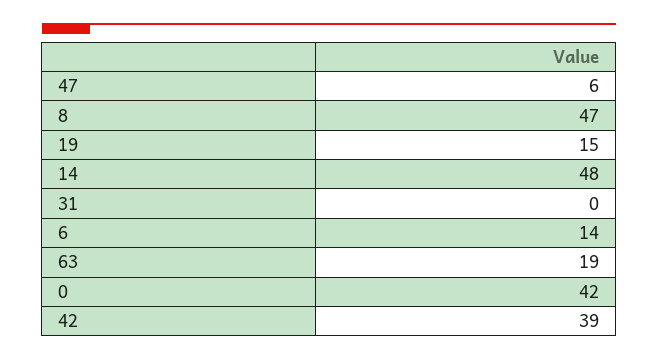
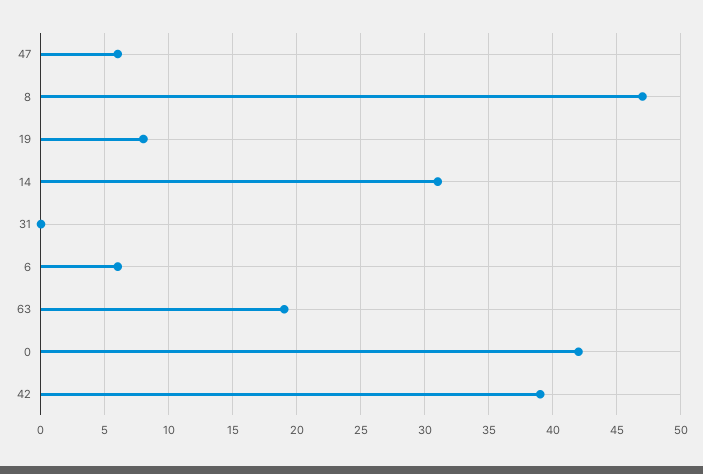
  {
    "47": 6,
    "8": 47,
-   "19": 15,
+   "19": 8,
-   "14": 48,
+   "14": 31,
    "31": 0,
-   "6": 14,
+   "6": 6,
    "63": 19,
    "0": 42,
    "42": 39
  }

